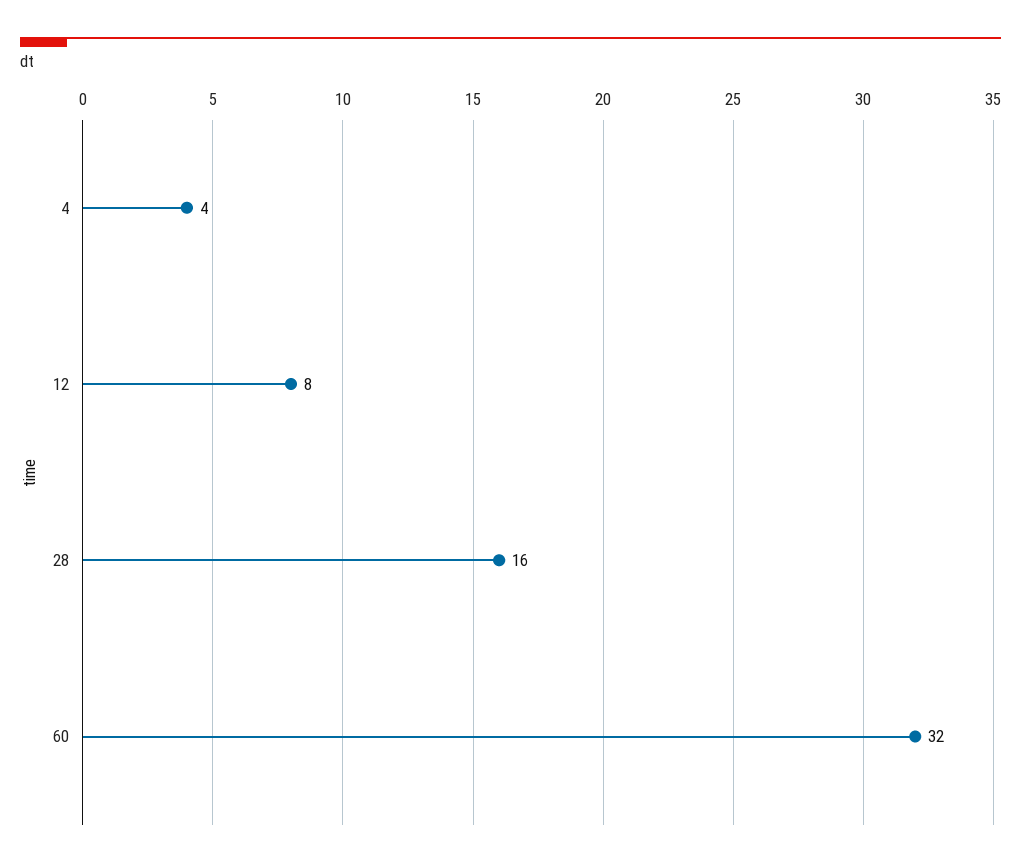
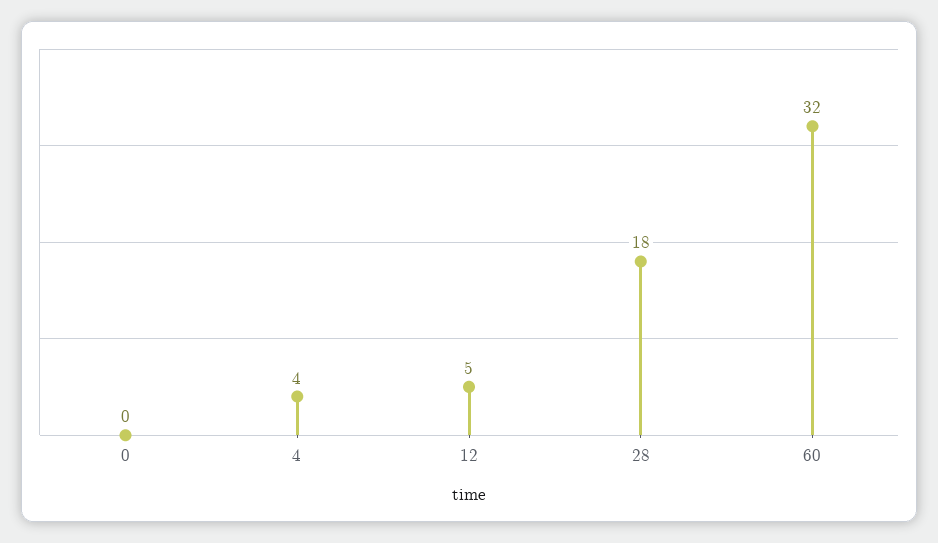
  {
    "4": 4,
-   "12": 8,
+   "12": 5,
-   "28": 16,
+   "28": 18,
-   "60": 32
+   "60": 32,
+   "0": 0
  }

